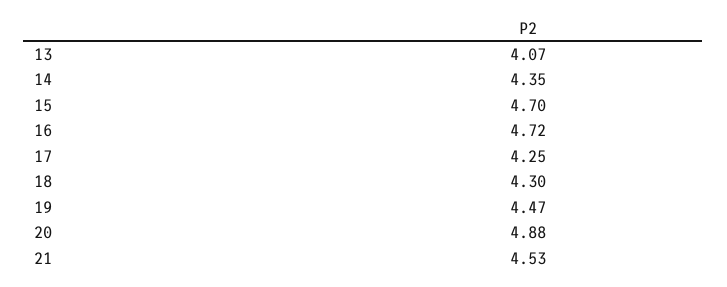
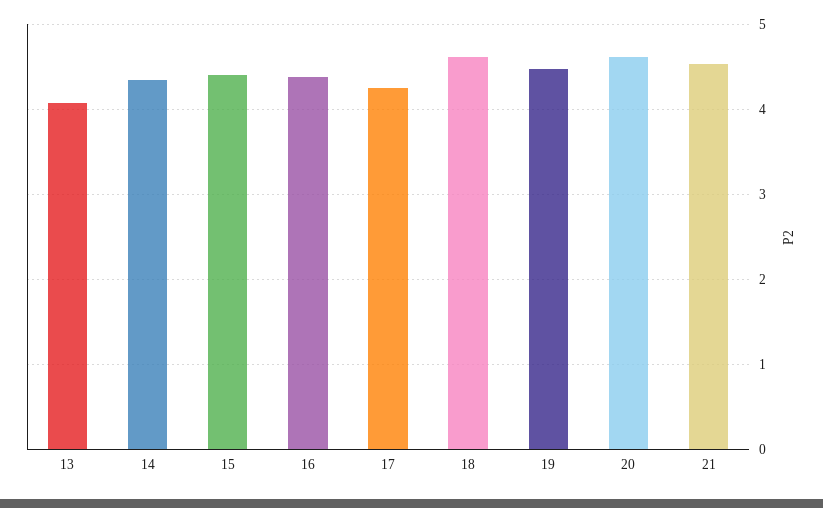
  {
    "13": 4.07,
    "14": 4.35,
-   "15": 4.7,
+   "15": 4.4,
-   "16": 4.72,
+   "16": 4.4,
    "17": 4.25,
-   "18": 4.3,
+   "18": 4.6,
    "19": 4.47,
-   "20": 4.88,
+   "20": 4.6,
    "21": 4.53
  }

